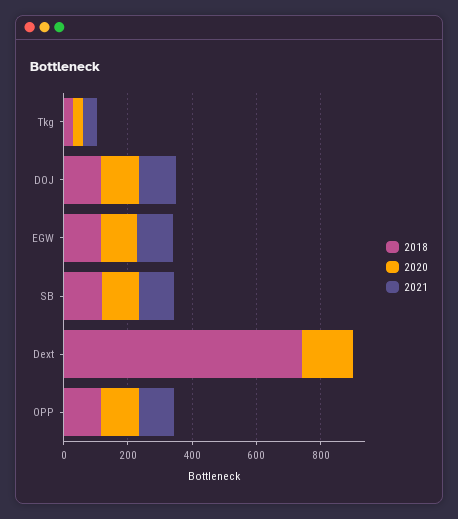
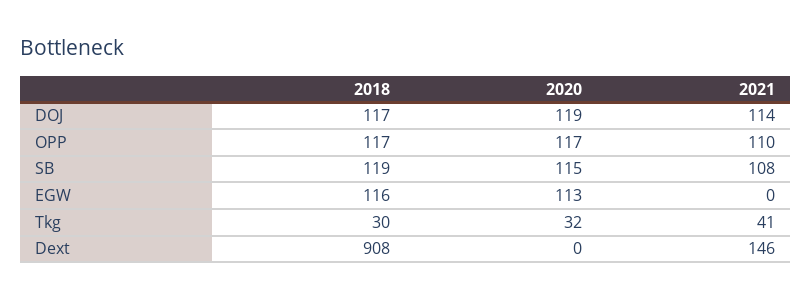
  {
    "2018": {
      "Tkg": 30,
      "DOJ": 117,
      "EGW": 116,
      "SB": 119,
-     "Dext": 750,
+     "Dext": 908,
      "OPP": 117
    },
    "2020": {
      "Tkg": 32,
      "DOJ": 119,
      "EGW": 113,
      "SB": 115,
-     "Dext": 150,
+     "Dext": 0,
      "OPP": 117
    },
    "2021": {
      "Tkg": 41,
      "DOJ": 114,
-     "EGW": 100,
+     "EGW": 0,
      "SB": 108,
-     "Dext": 0,
+     "Dext": 146,
      "OPP": 110
    }
  }

